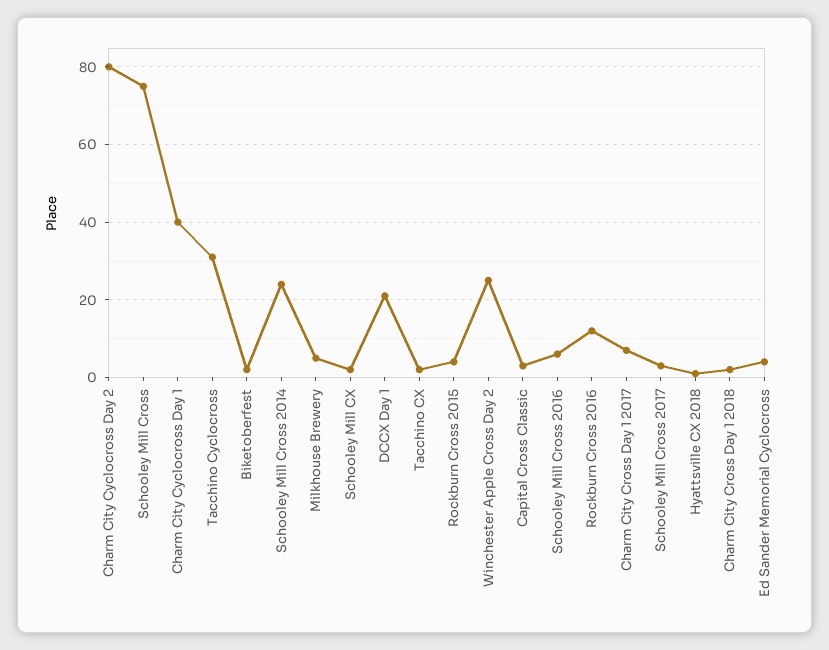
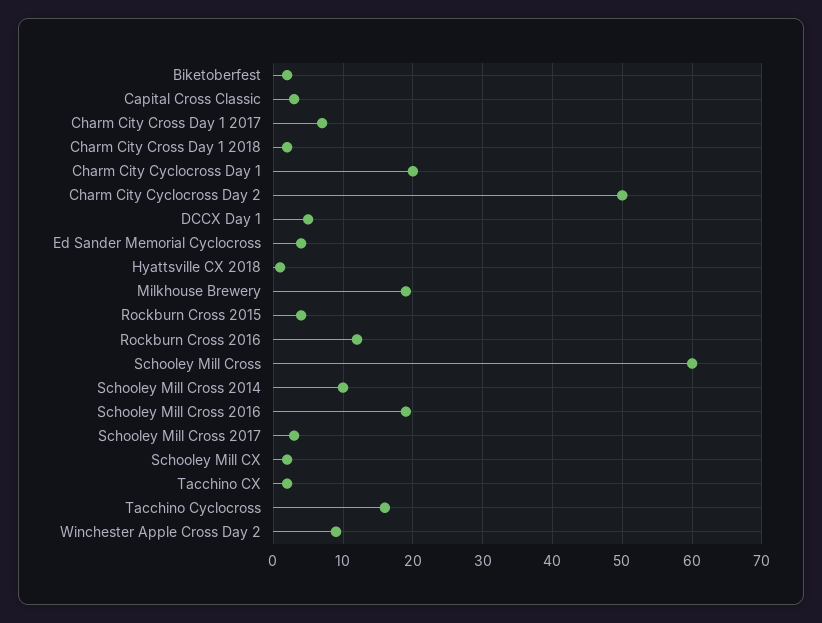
  {
-   "Charm City Cyclocross Day 2": 80,
+   "Charm City Cyclocross Day 2": 50,
-   "Schooley Mill Cross": 75,
+   "Schooley Mill Cross": 60,
-   "Charm City Cyclocross Day 1": 40,
+   "Charm City Cyclocross Day 1": 20,
-   "Tacchino Cyclocross": 30,
+   "Tacchino Cyclocross": 16,
    "Biketoberfest": 2,
-   "Schooley Mill Cross 2014": 25,
+   "Schooley Mill Cross 2014": 10,
-   "Milkhouse Brewery": 5,
+   "Milkhouse Brewery": 19,
    "Schooley Mill CX": 2,
-   "DCCX Day 1": 20,
+   "DCCX Day 1": 5,
    "Tacchino CX": 2,
    "Rockburn Cross 2015": 4,
-   "Winchester Apple Cross Day 2": 25,
+   "Winchester Apple Cross Day 2": 9,
    "Capital Cross Classic": 3,
-   "Schooley Mill Cross 2016": 5,
+   "Schooley Mill Cross 2016": 19,
    "Rockburn Cross 2016": 12,
    "Charm City Cross Day 1 2017": 7,
    "Schooley Mill Cross 2017": 3,
    "Hyattsville CX 2018": 1,
    "Charm City Cross Day 1 2018": 2,
    "Ed Sander Memorial Cyclocross": 4
  }

